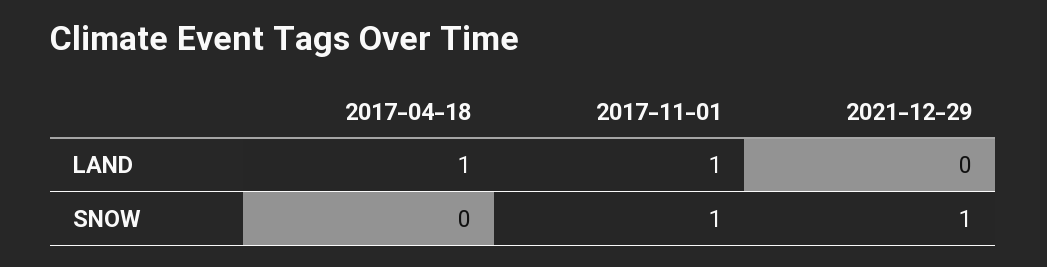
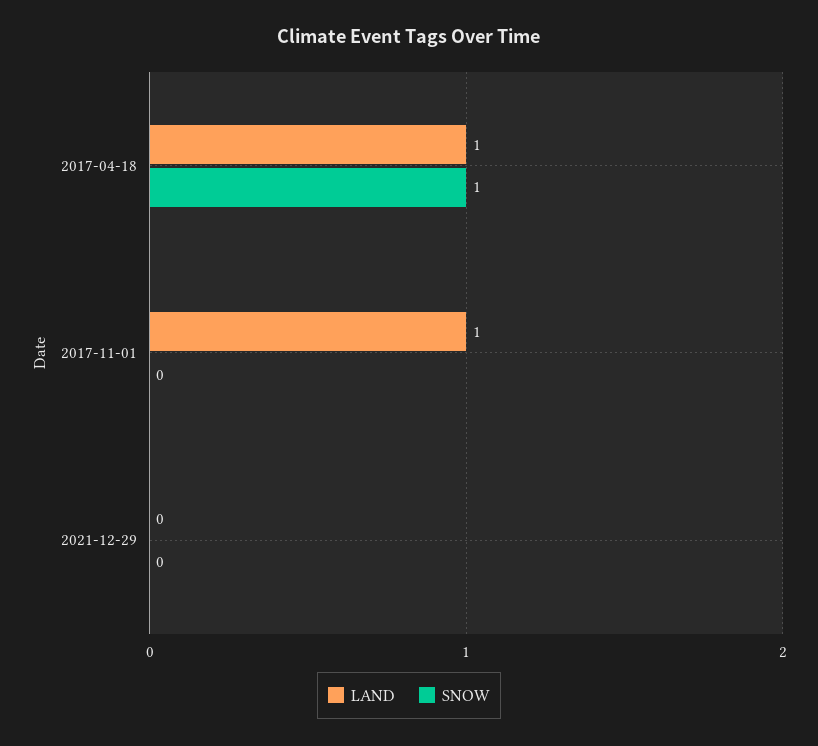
  {
    "LAND": {
      "2017-04-18": 1,
      "2017-11-01": 1,
      "2021-12-29": 0
    },
    "SNOW": {
-     "2017-04-18": 0,
+     "2017-04-18": 1,
-     "2017-11-01": 1,
+     "2017-11-01": 0,
-     "2021-12-29": 1
+     "2021-12-29": 0
    }
  }

